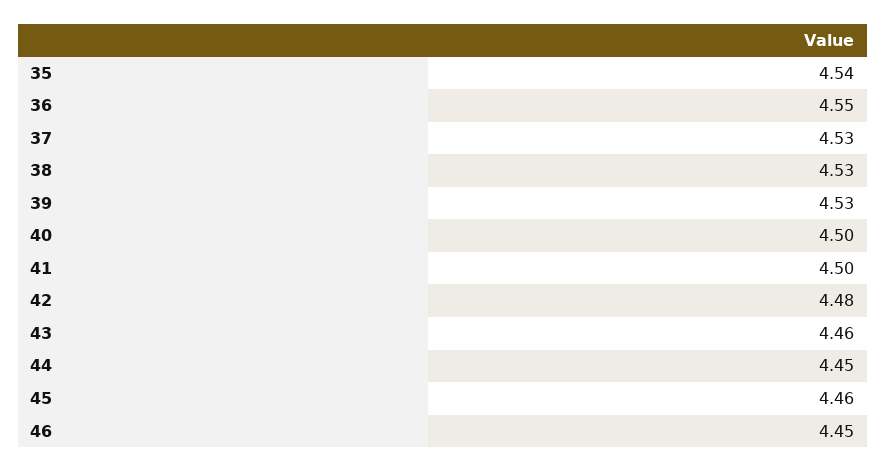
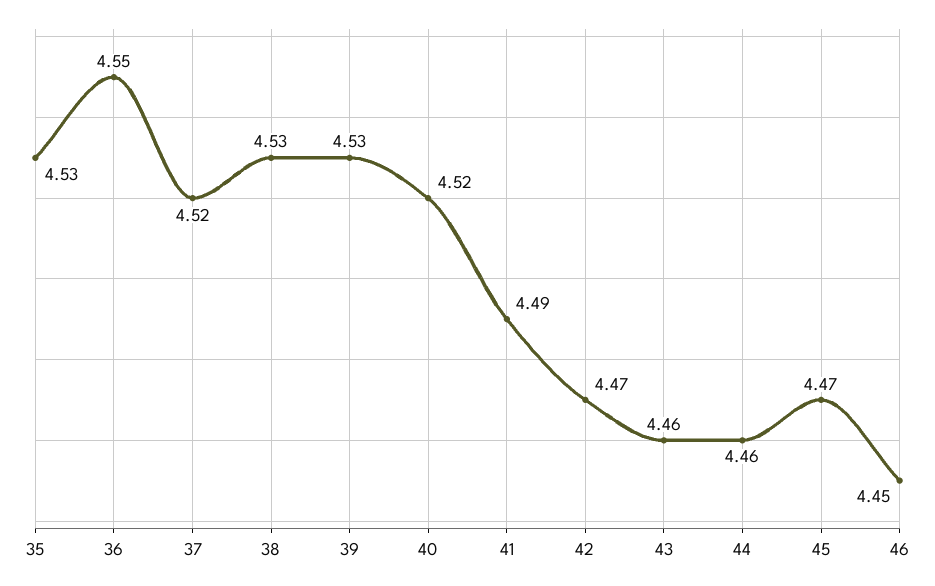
  {
-   "35": 4.54,
+   "35": 4.53,
    "36": 4.55,
-   "37": 4.53,
+   "37": 4.52,
    "38": 4.53,
    "39": 4.53,
-   "40": 4.5,
+   "40": 4.52,
-   "41": 4.5,
+   "41": 4.49,
-   "42": 4.48,
+   "42": 4.47,
    "43": 4.46,
-   "44": 4.45,
+   "44": 4.46,
-   "45": 4.46,
+   "45": 4.47,
    "46": 4.45
  }

